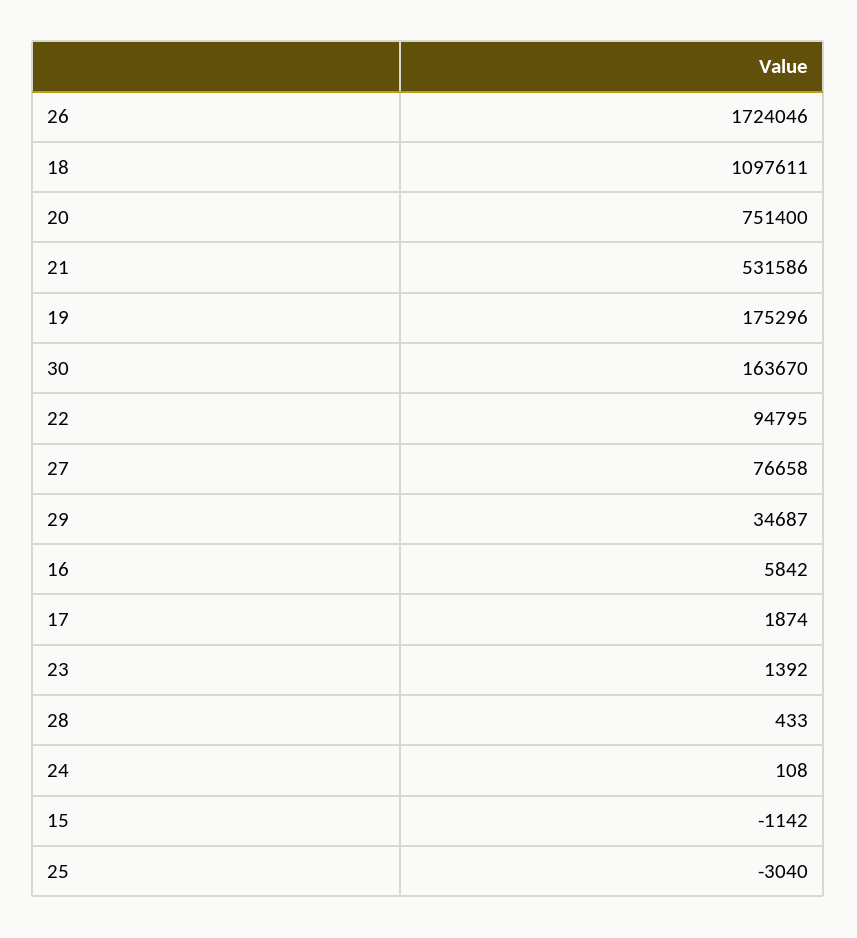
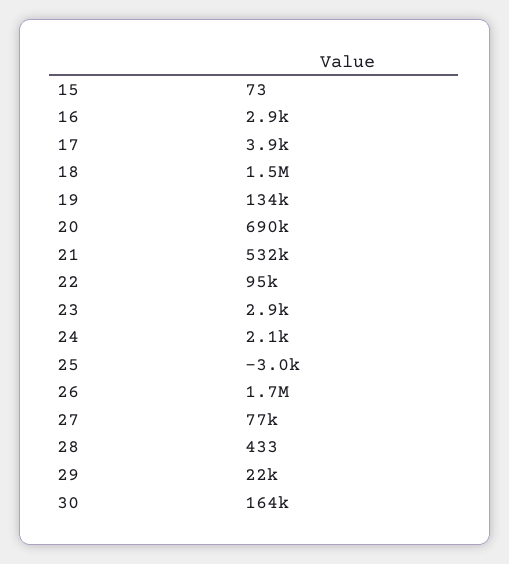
  {
    "26": 1724046,
-   "18": 1097611,
+   "18": 1500000,
-   "20": 751400,
+   "20": 690000,
    "21": 531586,
-   "19": 175296,
+   "19": 134000,
    "30": 163670,
    "22": 94795,
    "27": 76658,
-   "29": 34687,
+   "29": 22000,
-   "16": 5842,
+   "16": 2900,
-   "17": 1874,
+   "17": 3900,
-   "23": 1392,
+   "23": 2900,
    "28": 433,
-   "24": 108,
+   "24": 2100,
-   "15": -1142,
+   "15": 73,
    "25": -3040
  }

